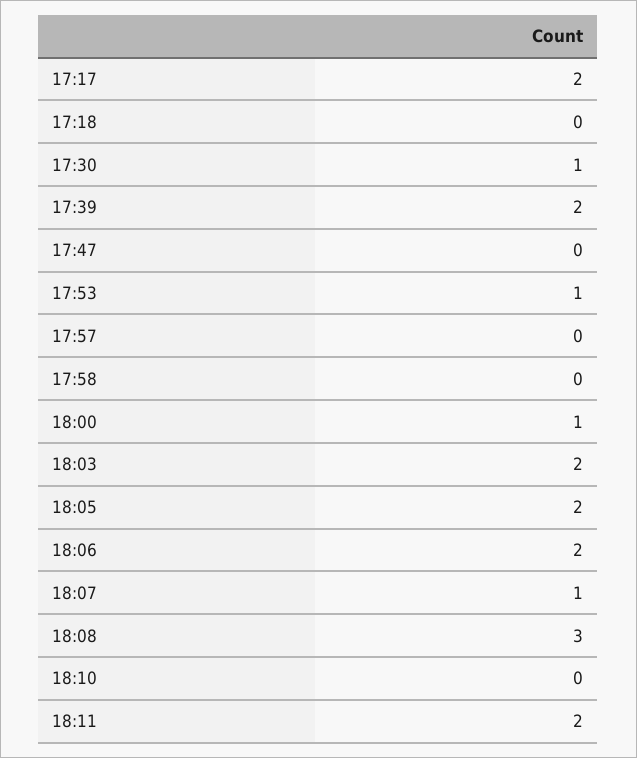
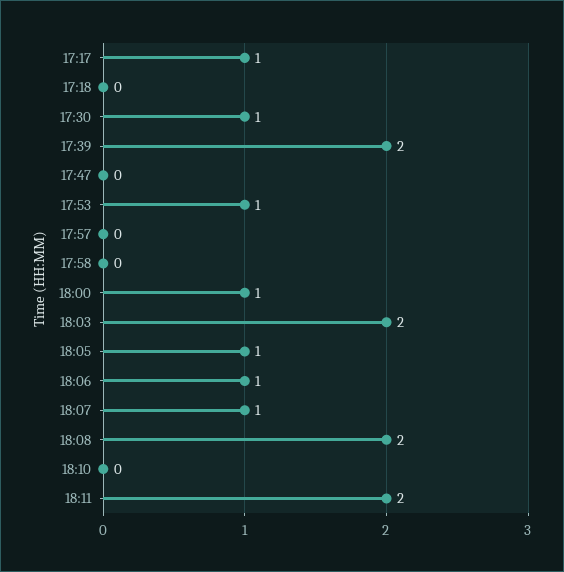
  {
-   "17:17": 2,
+   "17:17": 1,
    "17:18": 0,
    "17:30": 1,
    "17:39": 2,
    "17:47": 0,
    "17:53": 1,
    "17:57": 0,
    "17:58": 0,
    "18:00": 1,
    "18:03": 2,
-   "18:05": 2,
+   "18:05": 1,
-   "18:06": 2,
+   "18:06": 1,
    "18:07": 1,
-   "18:08": 3,
+   "18:08": 2,
    "18:10": 0,
    "18:11": 2
  }

